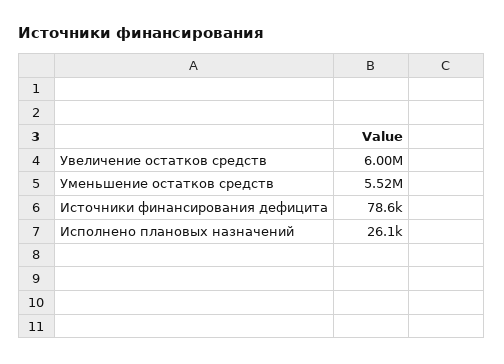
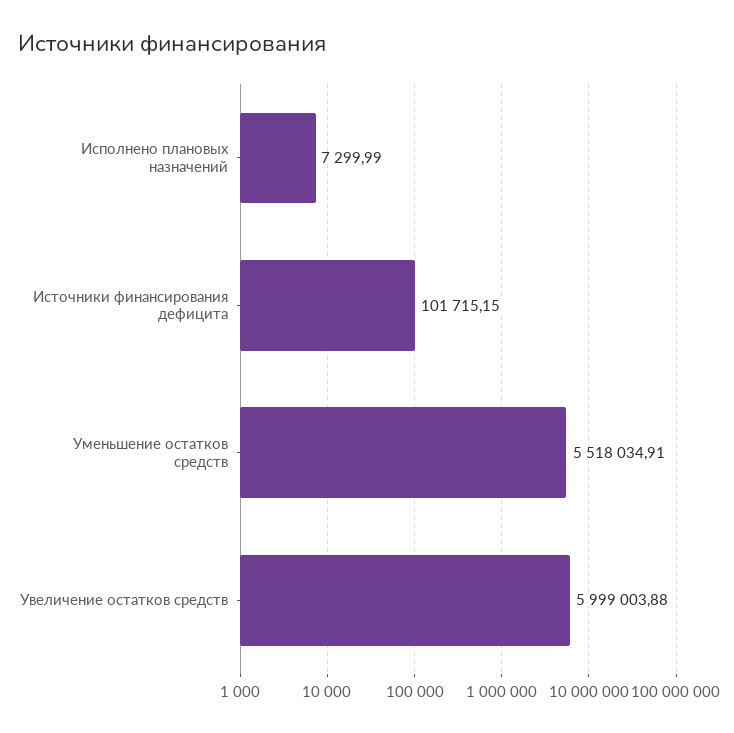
  {
    "Увеличение остатков средств": 5999003.88,
    "Уменьшение остатков средств": 5518034.91,
-   "Источники финансирования дефицита": 78600,
+   "Источники финансирования дефицита": 101715.15,
-   "Исполнено плановых назначений": 26100
+   "Исполнено плановых назначений": 7299.99
  }

